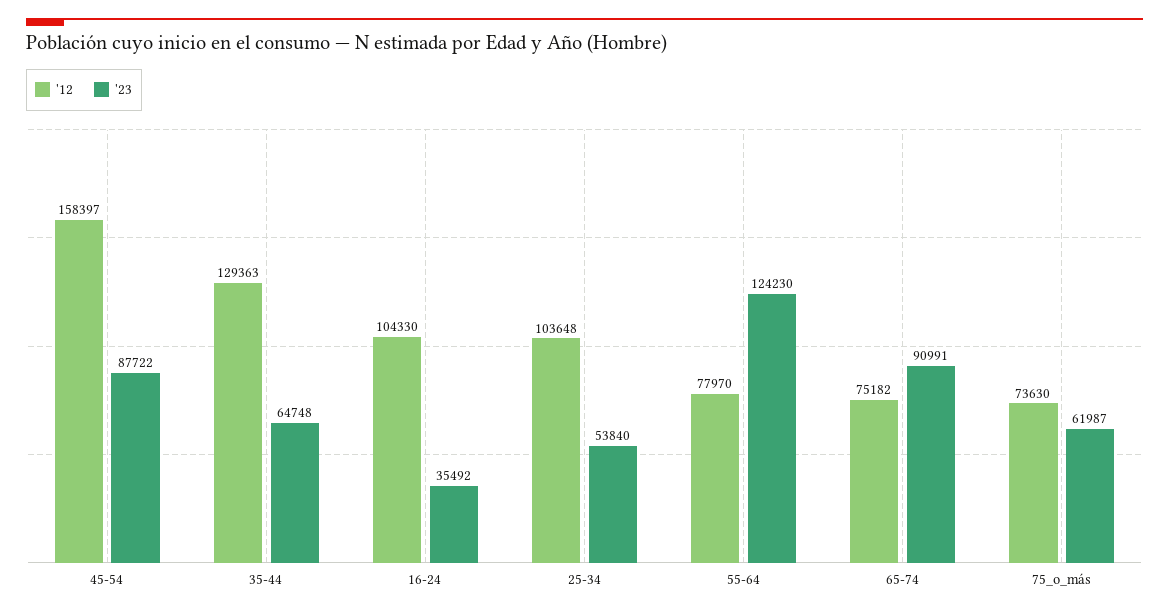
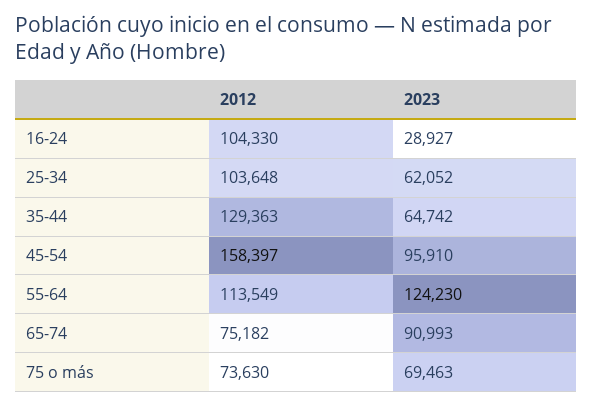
  {
    "'12": {
      "45-54": 158397,
      "35-44": 129363,
      "16-24": 104330,
      "25-34": 103648,
-     "55-64": 77970,
+     "55-64": 113549,
      "65-74": 75182,
      "75_o_más": 73630
    },
    "'23": {
-     "45-54": 87722,
+     "45-54": 95910,
-     "35-44": 64748,
+     "35-44": 64742,
-     "16-24": 35492,
+     "16-24": 28927,
-     "25-34": 53840,
+     "25-34": 62052,
      "55-64": 124230,
-     "65-74": 90991,
+     "65-74": 90993,
-     "75_o_más": 61987
+     "75_o_más": 69463
    }
  }

